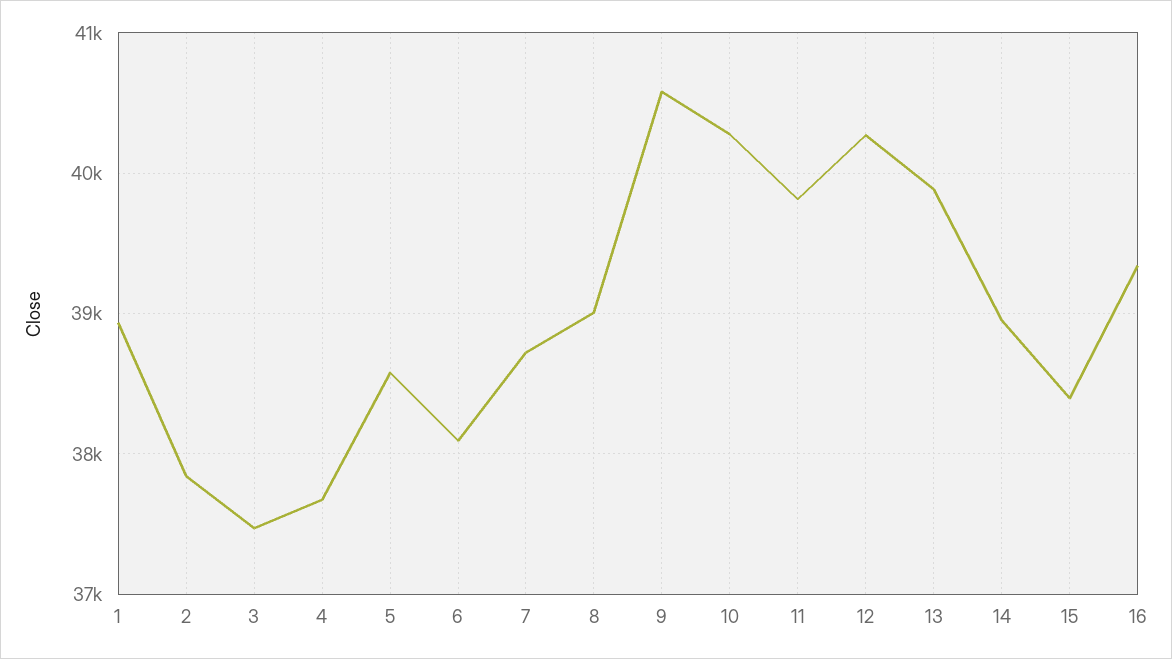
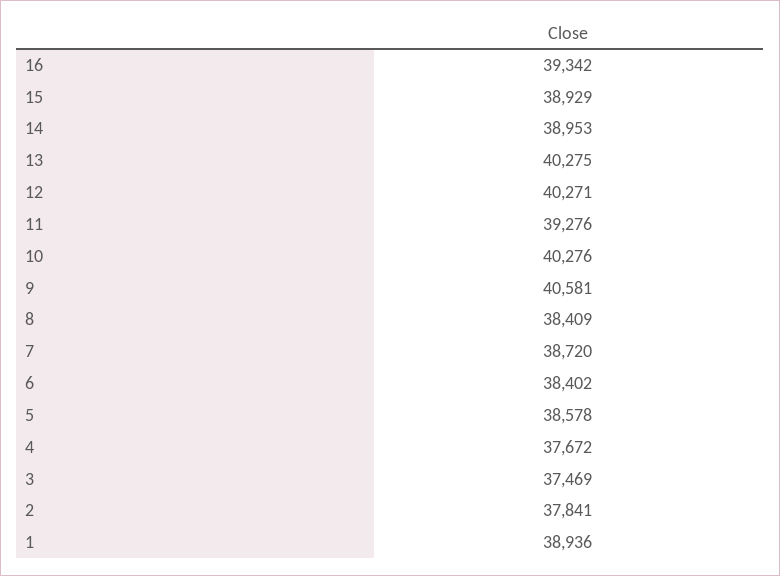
  {
    "1": 38936,
    "2": 37841,
    "3": 37469,
    "4": 37672,
    "5": 38578,
-   "6": 38100,
+   "6": 38402,
    "7": 38720,
-   "8": 39000,
+   "8": 38409,
    "9": 40581,
    "10": 40276,
-   "11": 39800,
+   "11": 39276,
    "12": 40271,
-   "13": 39900,
+   "13": 40275,
    "14": 38953,
-   "15": 38400,
+   "15": 38929,
    "16": 39342
  }

